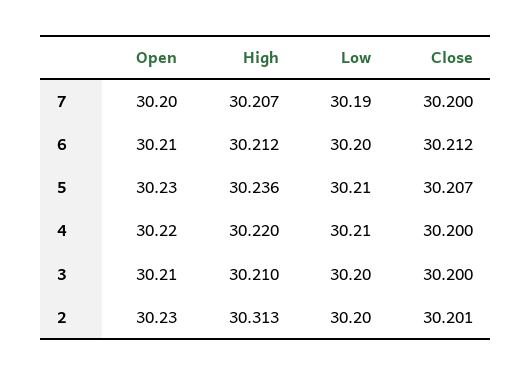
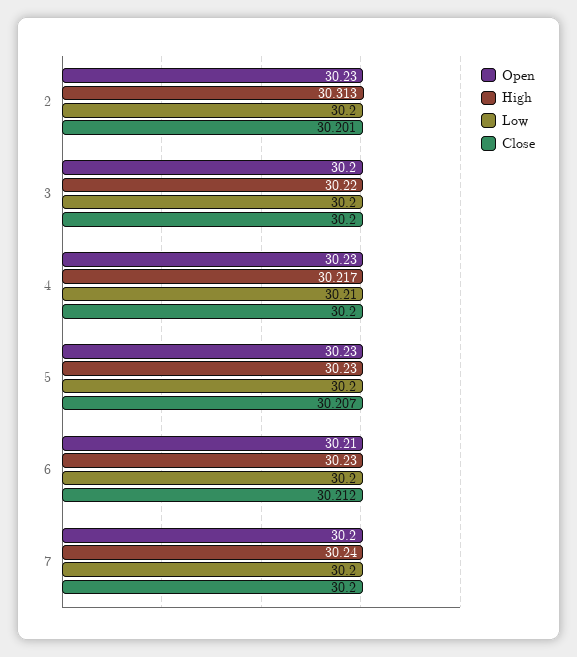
  {
    "Open": {
      "7": 30.2,
      "6": 30.21,
      "5": 30.23,
-     "4": 30.22,
+     "4": 30.23,
-     "3": 30.21,
+     "3": 30.2,
      "2": 30.23
    },
    "High": {
-     "7": 30.207,
+     "7": 30.24,
-     "6": 30.212,
+     "6": 30.23,
-     "5": 30.236,
+     "5": 30.23,
-     "4": 30.22,
+     "4": 30.217,
-     "3": 30.21,
+     "3": 30.22,
      "2": 30.313
    },
    "Low": {
-     "7": 30.19,
+     "7": 30.2,
      "6": 30.2,
-     "5": 30.21,
+     "5": 30.2,
      "4": 30.21,
      "3": 30.2,
      "2": 30.2
    },
    "Close": {
      "7": 30.2,
      "6": 30.212,
      "5": 30.207,
      "4": 30.2,
      "3": 30.2,
      "2": 30.201
    }
  }

